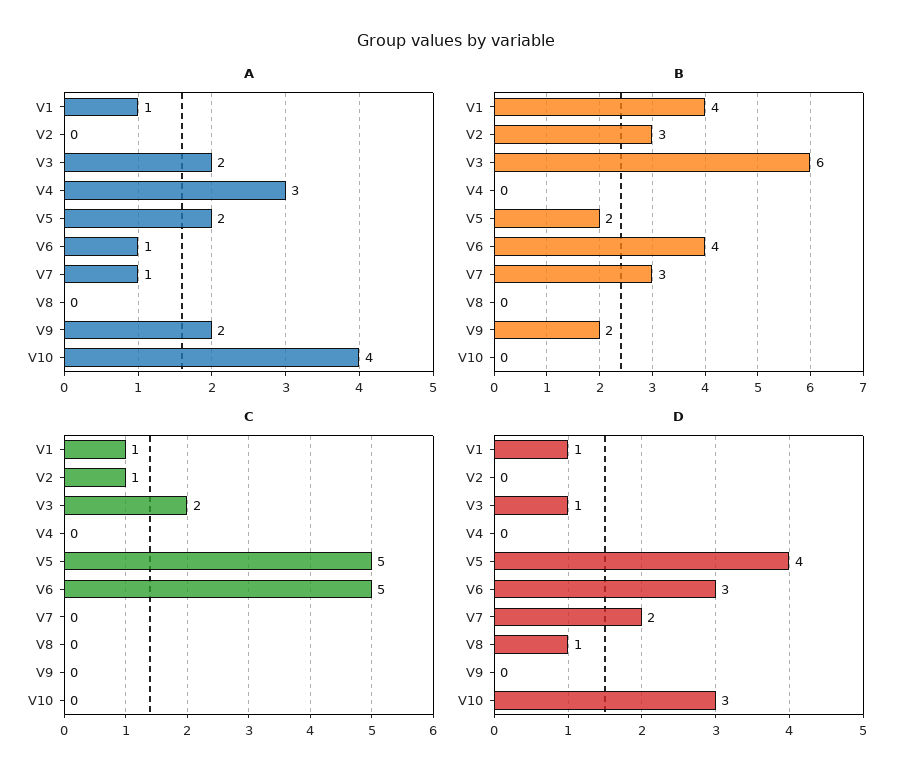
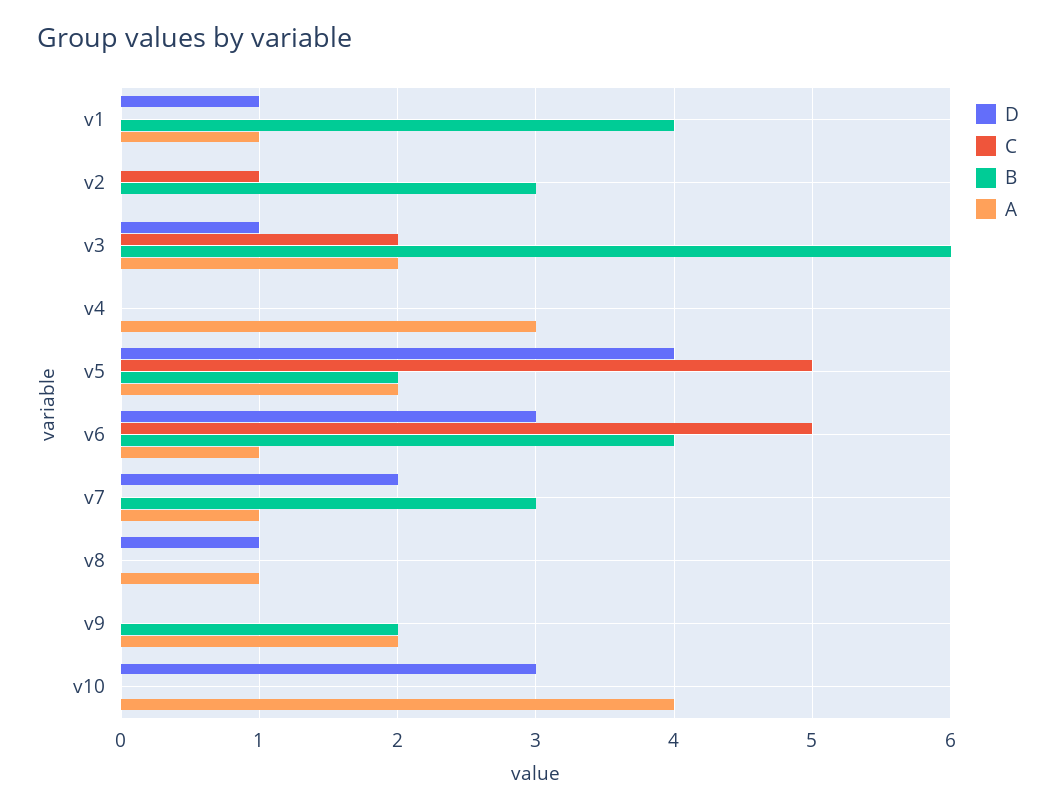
  {
    "A": {
      "V1": 1,
      "V2": 0,
      "V3": 2,
      "V4": 3,
      "V5": 2,
      "V6": 1,
      "V7": 1,
-     "V8": 0,
+     "V8": 1,
      "V9": 2,
      "V10": 4
    },
    "B": {
      "V1": 4,
      "V2": 3,
      "V3": 6,
      "V4": 0,
      "V5": 2,
      "V6": 4,
      "V7": 3,
      "V8": 0,
      "V9": 2,
      "V10": 0
    },
    "C": {
-     "V1": 1,
+     "V1": 0,
      "V2": 1,
      "V3": 2,
      "V4": 0,
      "V5": 5,
      "V6": 5,
      "V7": 0,
      "V8": 0,
      "V9": 0,
      "V10": 0
    },
    "D": {
      "V1": 1,
      "V2": 0,
      "V3": 1,
      "V4": 0,
      "V5": 4,
      "V6": 3,
      "V7": 2,
      "V8": 1,
      "V9": 0,
      "V10": 3
    }
  }

